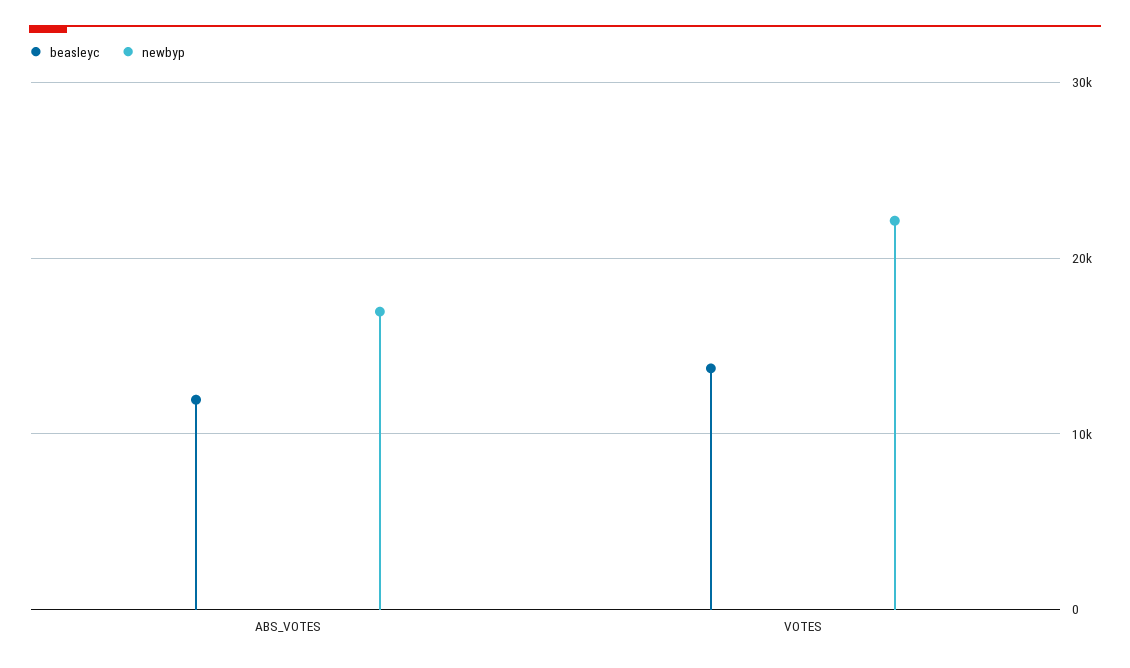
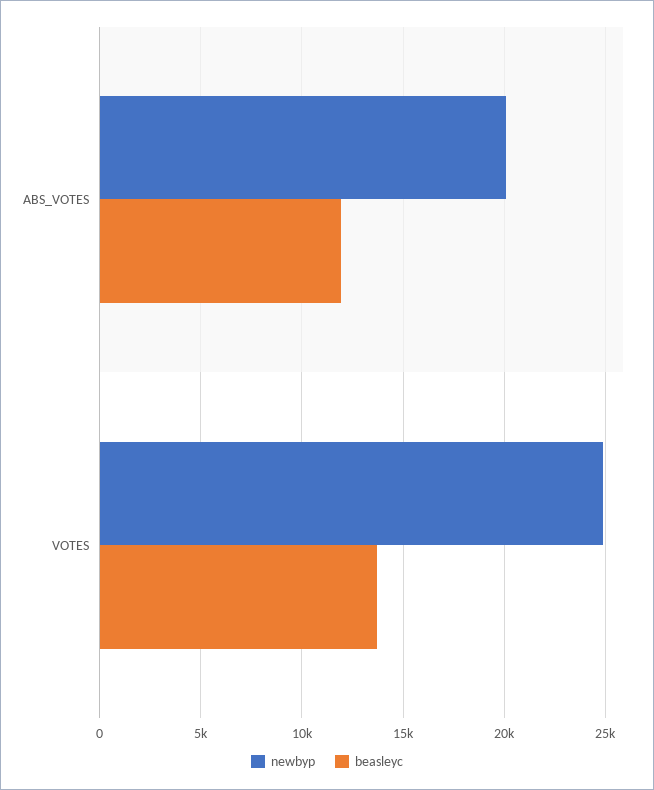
  {
    "beasleyc": {
      "ABS_VOTES": 12000,
      "VOTES": 13500
    },
    "newbyp": {
-     "ABS_VOTES": 17000,
+     "ABS_VOTES": 20000,
-     "VOTES": 22000
+     "VOTES": 25000
    }
  }

